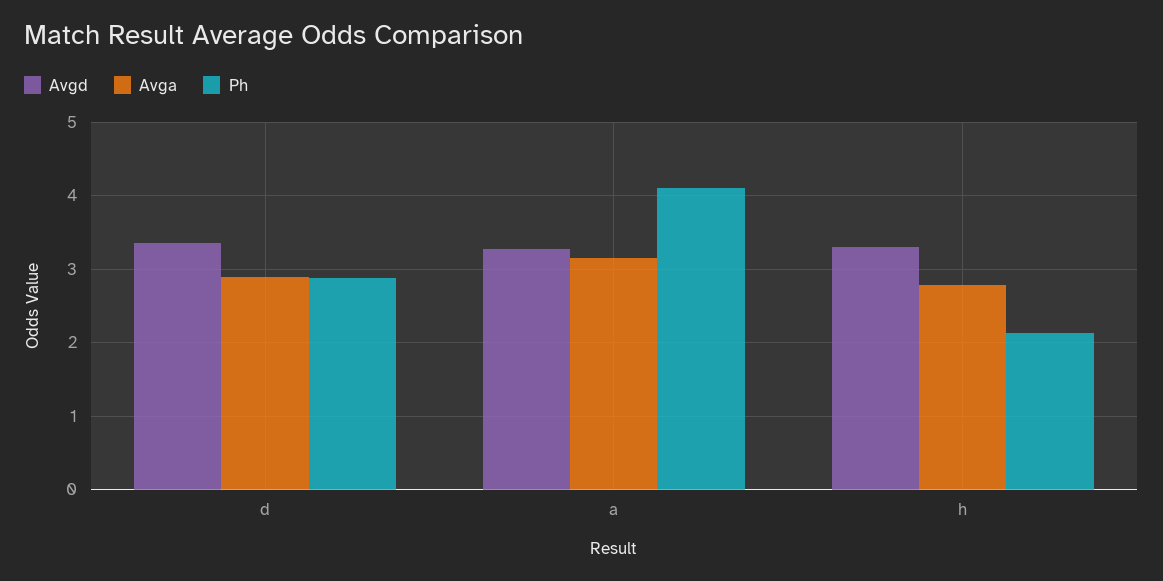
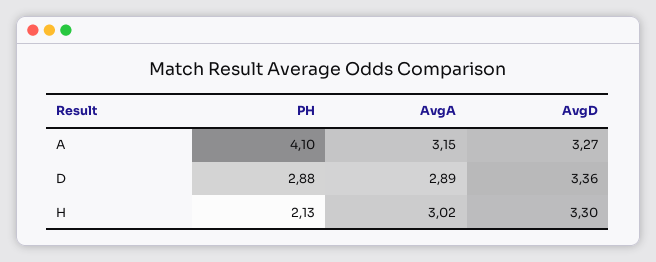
  {
    "Avgd": {
      "d": 3.36,
      "a": 3.27,
      "h": 3.3
    },
    "Avga": {
      "d": 2.89,
      "a": 3.15,
-     "h": 2.8
+     "h": 3.02
    },
    "Ph": {
      "d": 2.88,
      "a": 4.1,
      "h": 2.13
    }
  }

